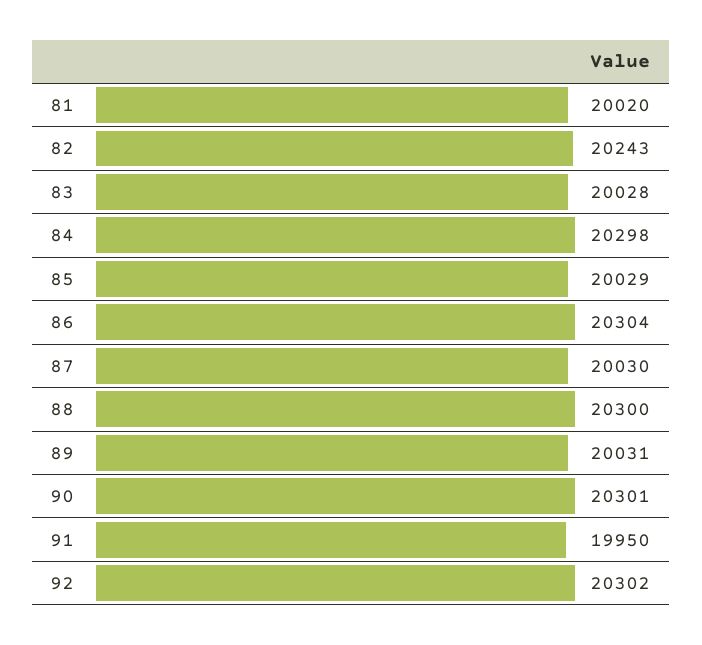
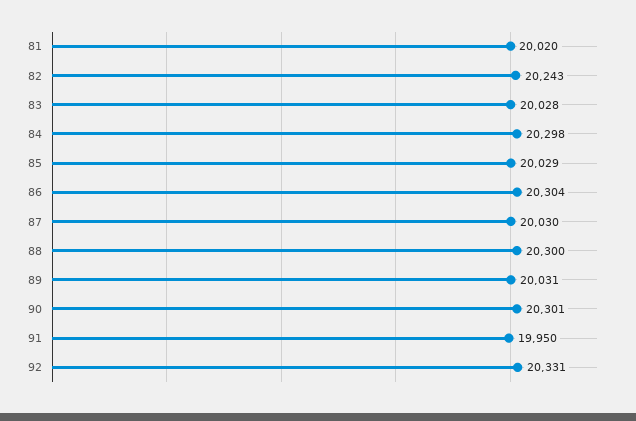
  {
    "81": 20020,
    "82": 20243,
    "83": 20028,
    "84": 20298,
    "85": 20029,
    "86": 20304,
    "87": 20030,
    "88": 20300,
    "89": 20031,
    "90": 20301,
    "91": 19950,
-   "92": 20302
+   "92": 20331
  }

